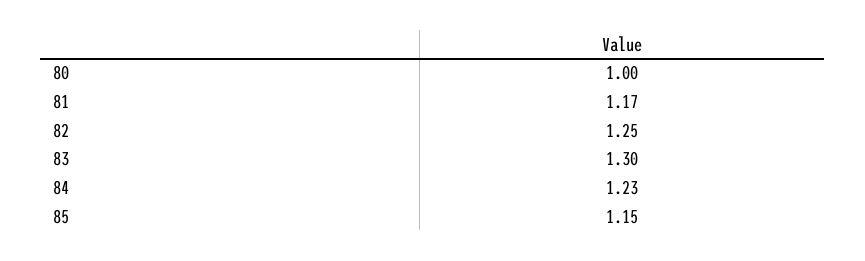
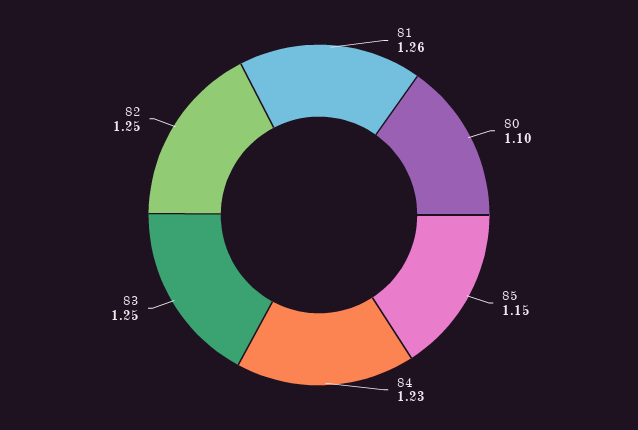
  {
-   "80": 1,
+   "80": 1.1,
-   "81": 1.17,
+   "81": 1.26,
    "82": 1.25,
-   "83": 1.3,
+   "83": 1.25,
    "84": 1.23,
    "85": 1.15
  }

